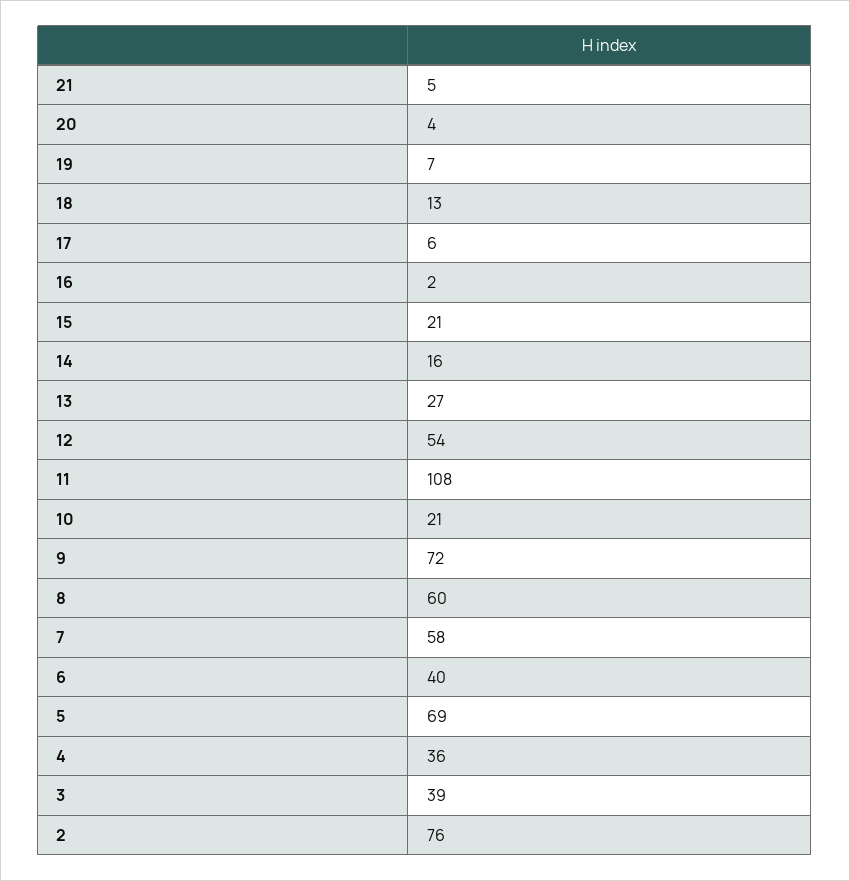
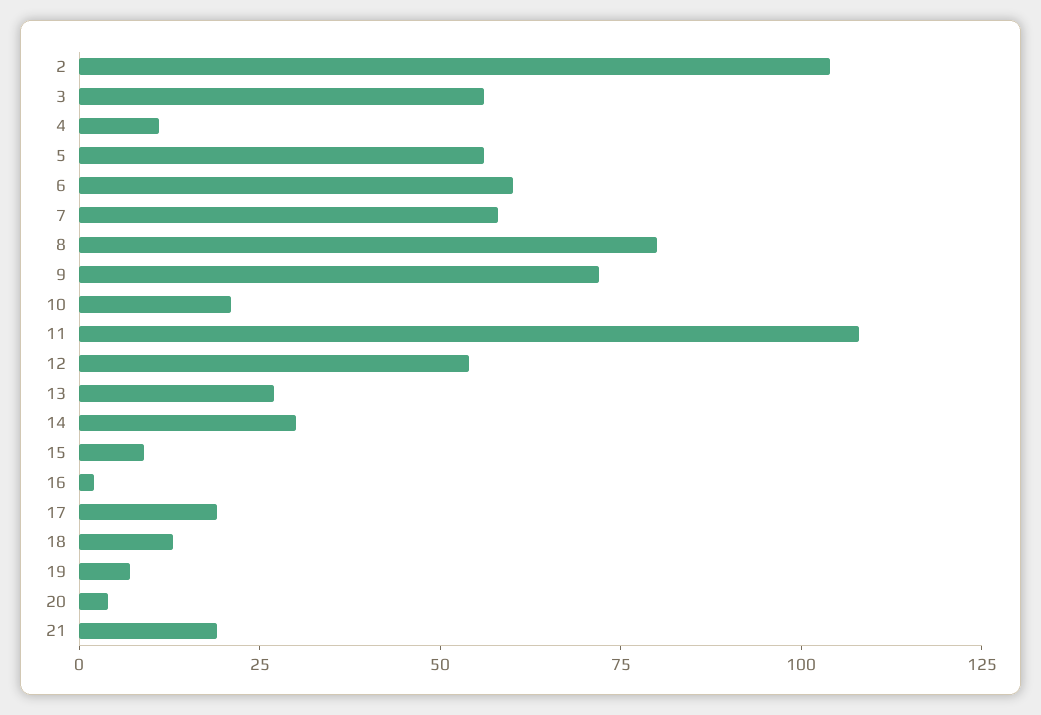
  {
-   "21": 5,
+   "21": 20,
    "20": 4,
    "19": 7,
    "18": 13,
-   "17": 6,
+   "17": 20,
    "16": 2,
-   "15": 21,
+   "15": 10,
-   "14": 16,
+   "14": 30,
    "13": 27,
    "12": 54,
    "11": 108,
    "10": 21,
    "9": 72,
-   "8": 60,
+   "8": 80,
    "7": 58,
-   "6": 40,
+   "6": 60,
-   "5": 69,
+   "5": 55,
-   "4": 36,
+   "4": 10,
-   "3": 39,
+   "3": 55,
-   "2": 76
+   "2": 105
  }

